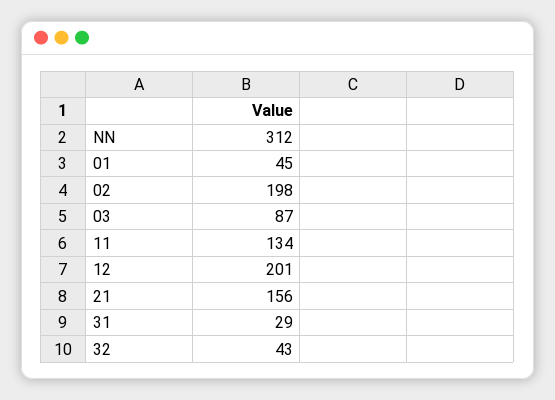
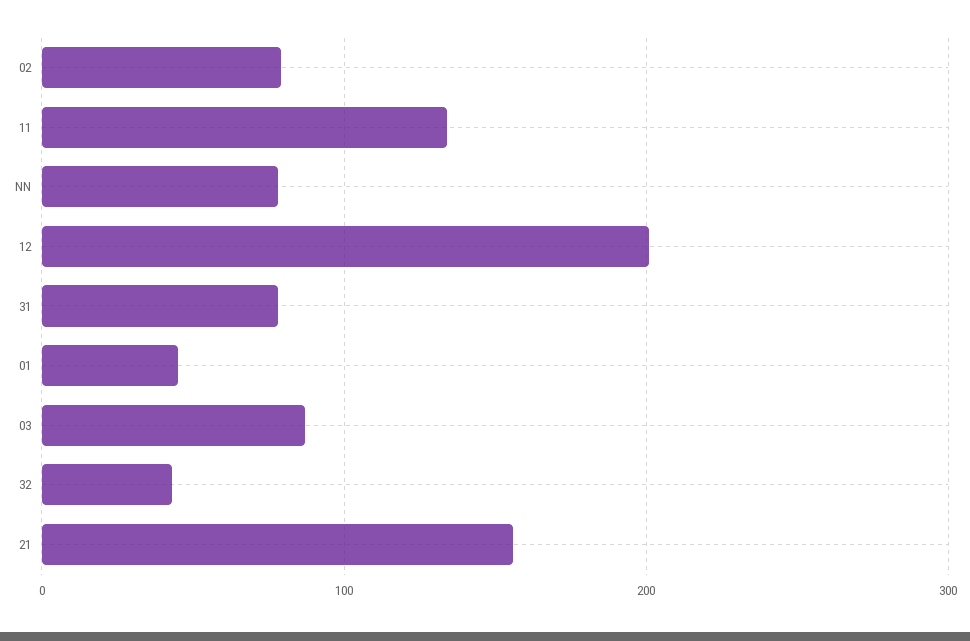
  {
-   "NN": 312,
+   "NN": 80,
    "01": 45,
-   "02": 198,
+   "02": 80,
    "03": 87,
    "11": 134,
    "12": 201,
    "21": 156,
-   "31": 29,
+   "31": 80,
    "32": 43
  }

